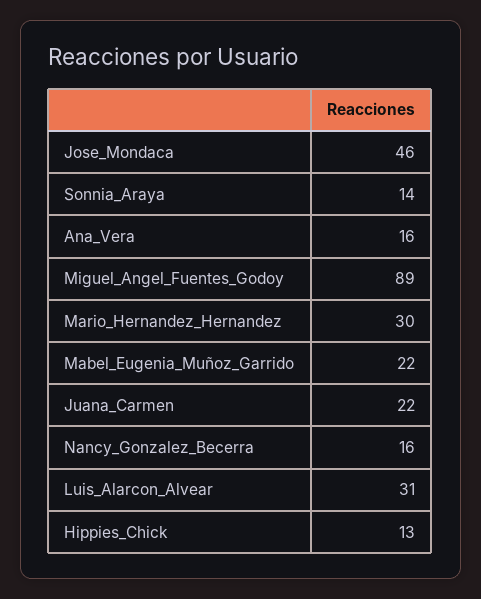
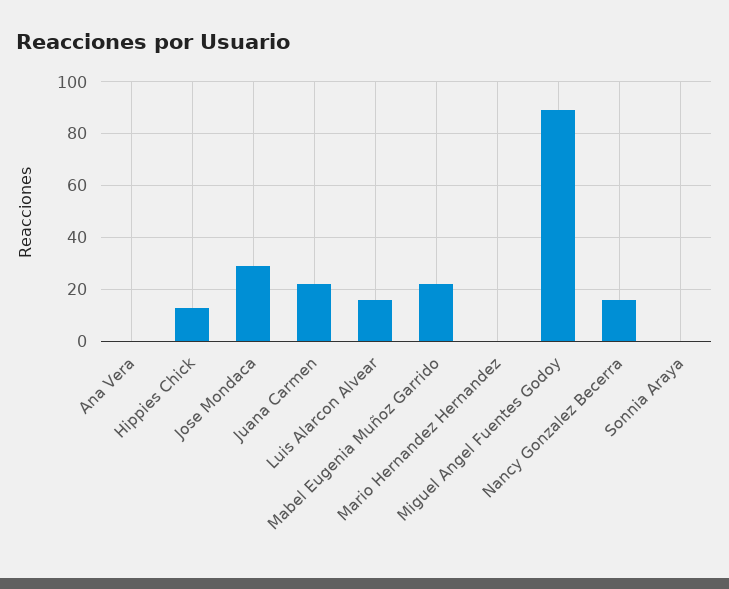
  {
-   "Jose_Mondaca": 46,
+   "Jose_Mondaca": 30,
-   "Sonnia_Araya": 14,
+   "Sonnia_Araya": 0,
-   "Ana_Vera": 16,
+   "Ana_Vera": 0,
    "Miguel_Angel_Fuentes_Godoy": 89,
-   "Mario_Hernandez_Hernandez": 30,
+   "Mario_Hernandez_Hernandez": 0,
    "Mabel_Eugenia_Muñoz_Garrido": 22,
    "Juana_Carmen": 22,
    "Nancy_Gonzalez_Becerra": 16,
-   "Luis_Alarcon_Alvear": 31,
+   "Luis_Alarcon_Alvear": 15,
    "Hippies_Chick": 13
  }

